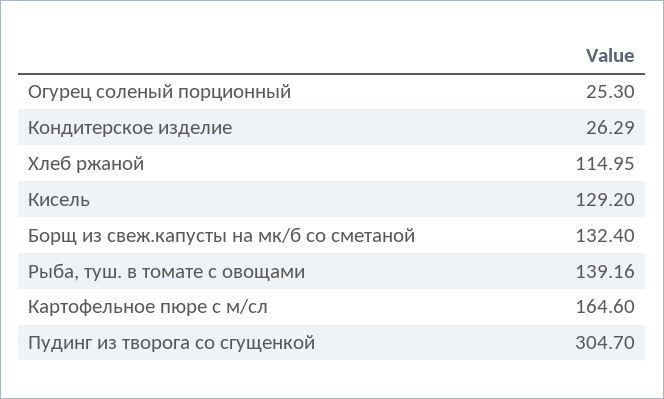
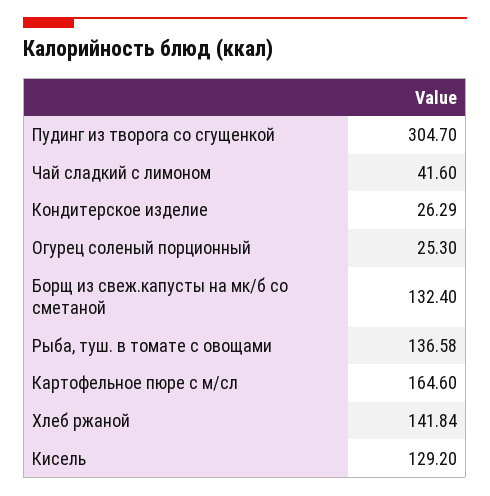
  {
    "Огурец соленый порционный": 25.3,
    "Кондитерское изделие": 26.29,
-   "Хлеб ржаной": 114.95,
+   "Хлеб ржаной": 141.84,
    "Кисель": 129.2,
    "Борщ из свеж.капусты на мк/б со сметаной": 132.4,
-   "Рыба, туш. в томате с овощами": 139.16,
+   "Рыба, туш. в томате с овощами": 136.58,
    "Картофельное пюре с м/сл": 164.6,
-   "Пудинг из творога со сгущенкой": 304.7
+   "Пудинг из творога со сгущенкой": 304.7,
+   "Чай сладкий с лимоном": 41.6
  }

